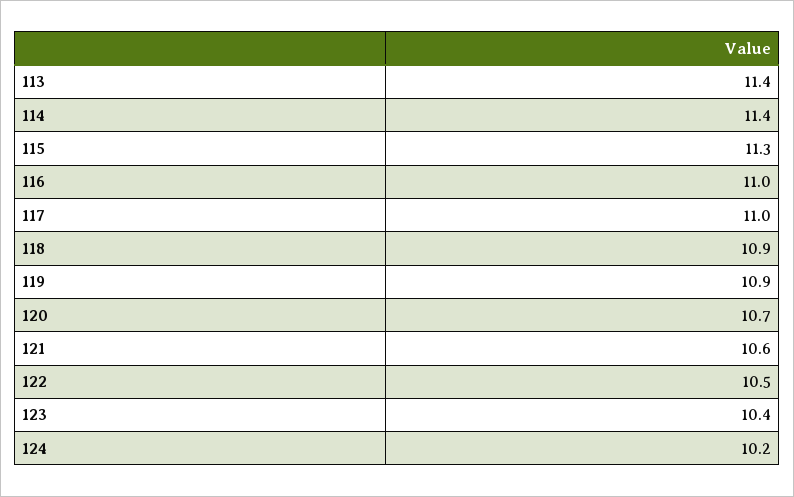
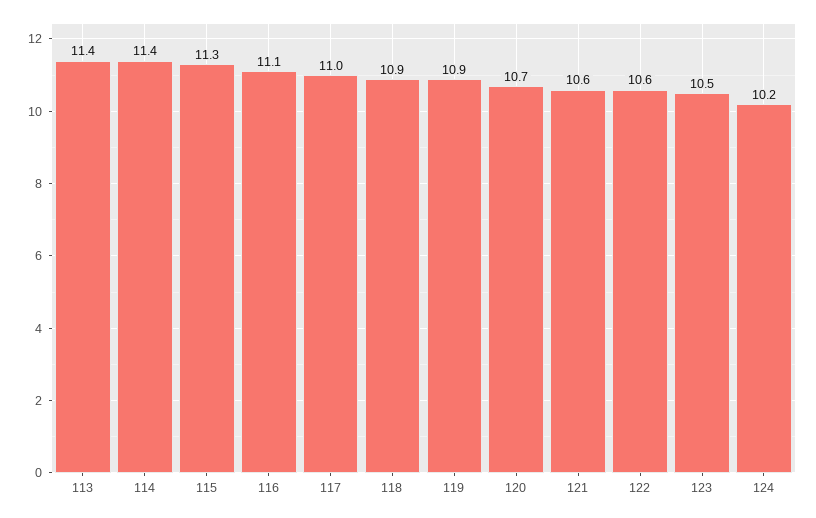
  {
    "113": 11.4,
    "114": 11.4,
    "115": 11.3,
-   "116": 11,
+   "116": 11.1,
    "117": 11,
    "118": 10.9,
    "119": 10.9,
    "120": 10.7,
    "121": 10.6,
-   "122": 10.5,
+   "122": 10.6,
-   "123": 10.4,
+   "123": 10.5,
    "124": 10.2
  }

